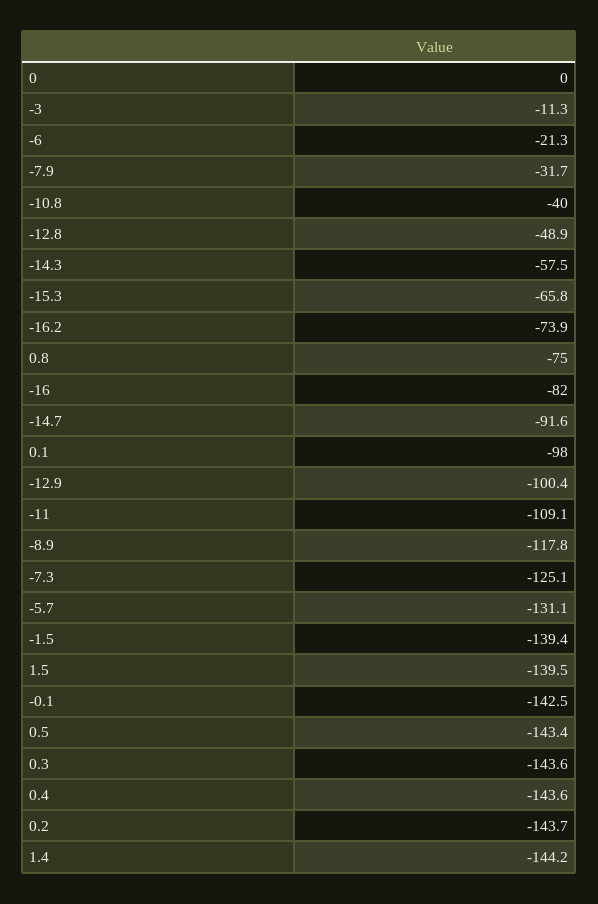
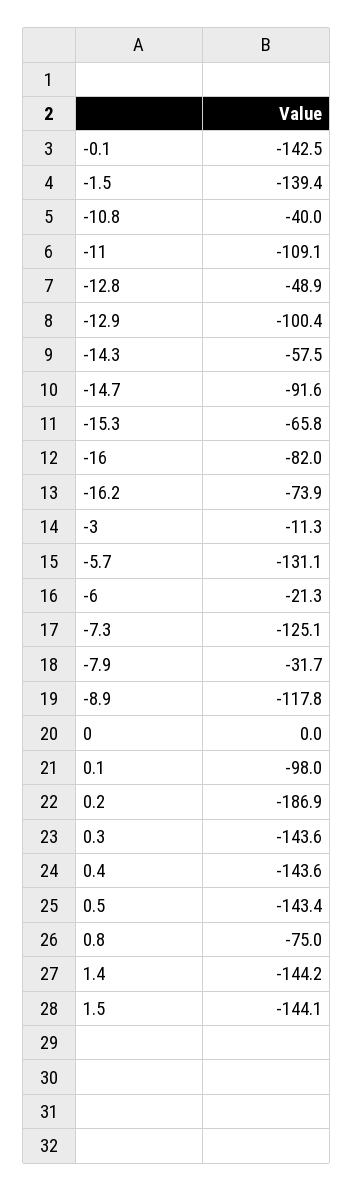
  {
    "0": 0,
    "-3": -11.3,
    "-6": -21.3,
    "-7.9": -31.7,
    "-10.8": -40,
    "-12.8": -48.9,
    "-14.3": -57.5,
    "-15.3": -65.8,
    "-16.2": -73.9,
    "0.8": -75,
    "-16": -82,
    "-14.7": -91.6,
    "0.1": -98,
    "-12.9": -100.4,
    "-11": -109.1,
    "-8.9": -117.8,
    "-7.3": -125.1,
    "-5.7": -131.1,
    "-1.5": -139.4,
-   "1.5": -139.5,
+   "1.5": -144.1,
    "-0.1": -142.5,
    "0.5": -143.4,
    "0.3": -143.6,
    "0.4": -143.6,
-   "0.2": -143.7,
+   "0.2": -186.9,
    "1.4": -144.2
  }

